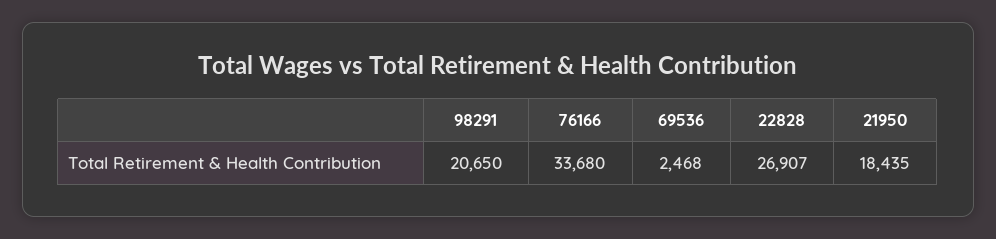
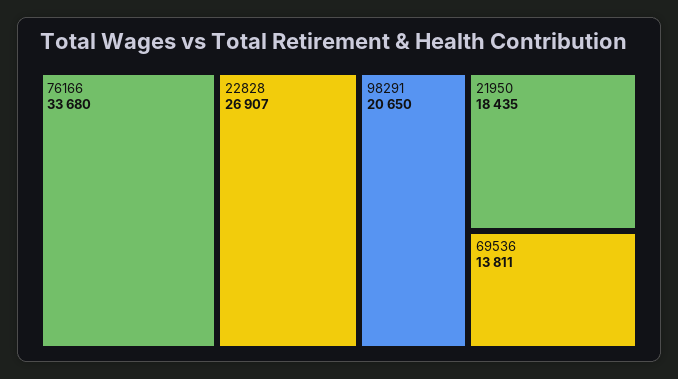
  {
    "98291": 20650,
    "76166": 33680,
-   "69536": 2468,
+   "69536": 13811,
    "22828": 26907,
    "21950": 18435
  }

